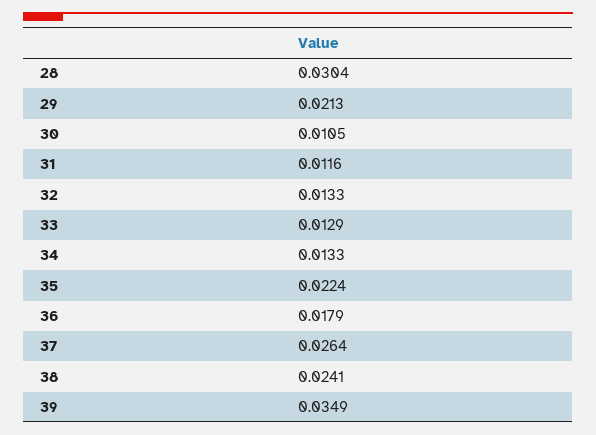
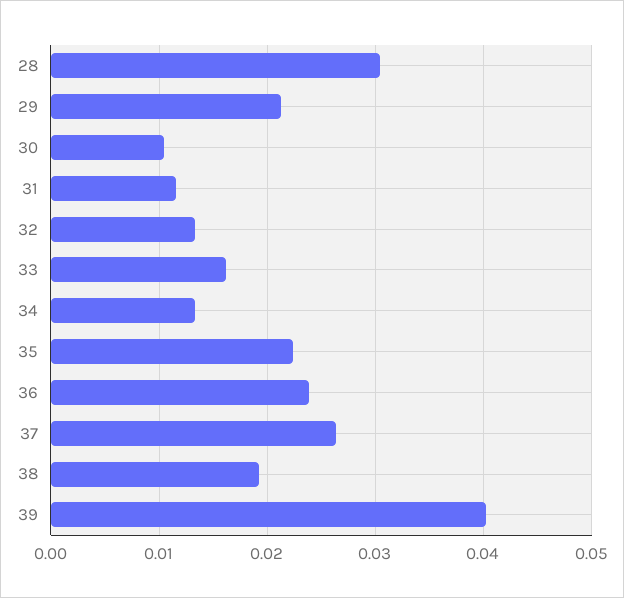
  {
    "28": 0.0304,
    "29": 0.0213,
    "30": 0.0105,
    "31": 0.0116,
    "32": 0.0133,
-   "33": 0.0129,
+   "33": 0.016,
    "34": 0.0133,
    "35": 0.0224,
-   "36": 0.0179,
+   "36": 0.024,
    "37": 0.0264,
-   "38": 0.0241,
+   "38": 0.019,
-   "39": 0.0349
+   "39": 0.04
  }

